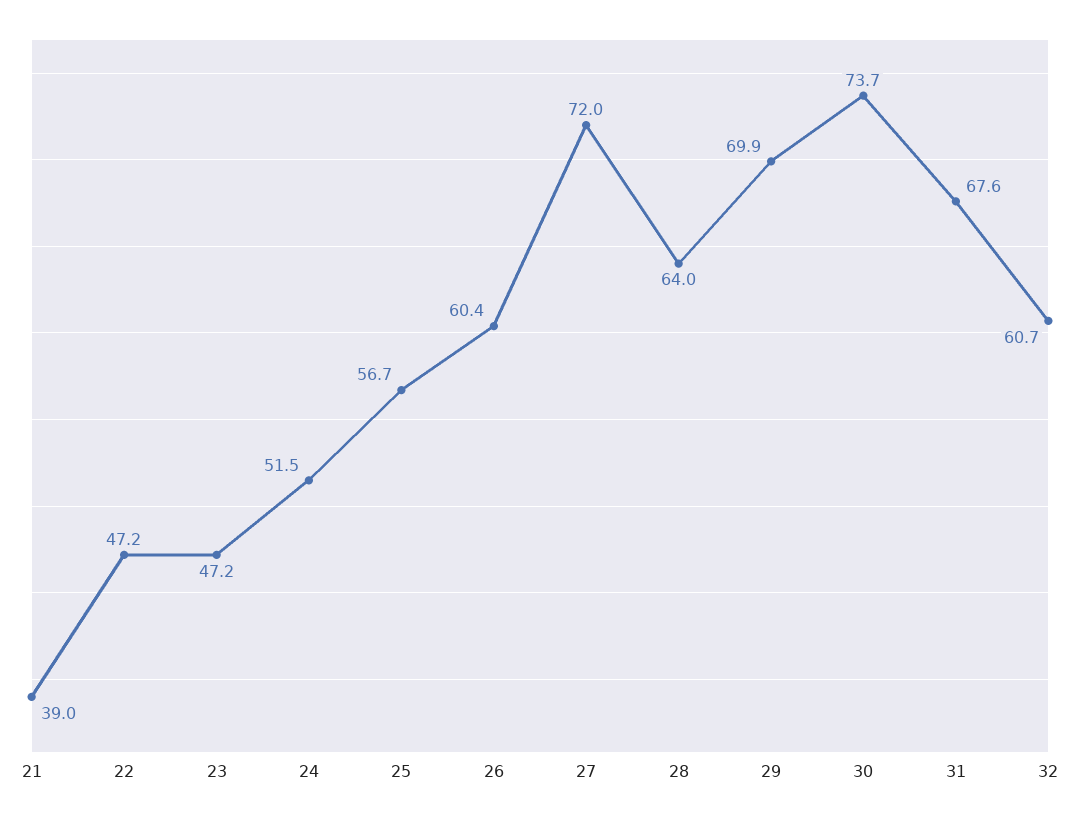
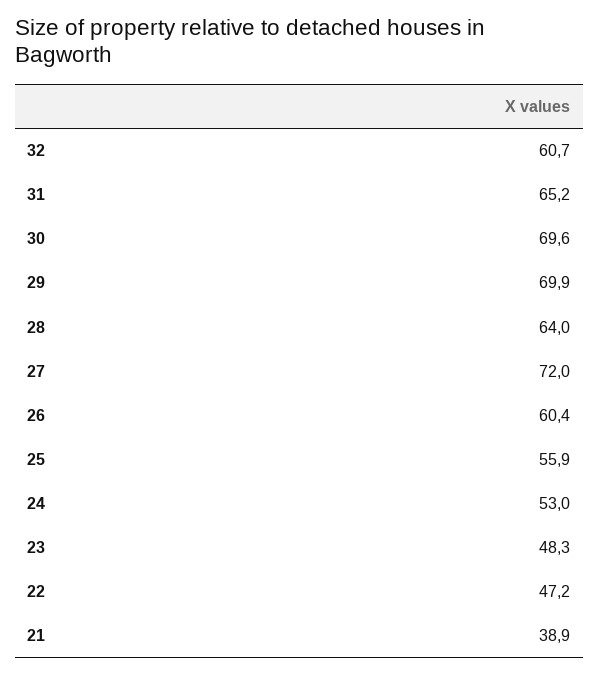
  {
-   "21": 39,
+   "21": 38.9,
    "22": 47.2,
-   "23": 47.2,
+   "23": 48.3,
-   "24": 51.5,
+   "24": 53,
-   "25": 56.7,
+   "25": 55.9,
    "26": 60.4,
    "27": 72,
    "28": 64,
    "29": 69.9,
-   "30": 73.7,
+   "30": 69.6,
-   "31": 67.6,
+   "31": 65.2,
    "32": 60.7
  }

